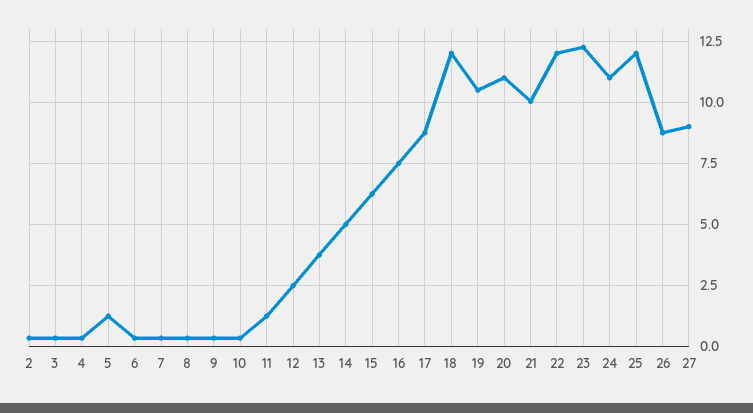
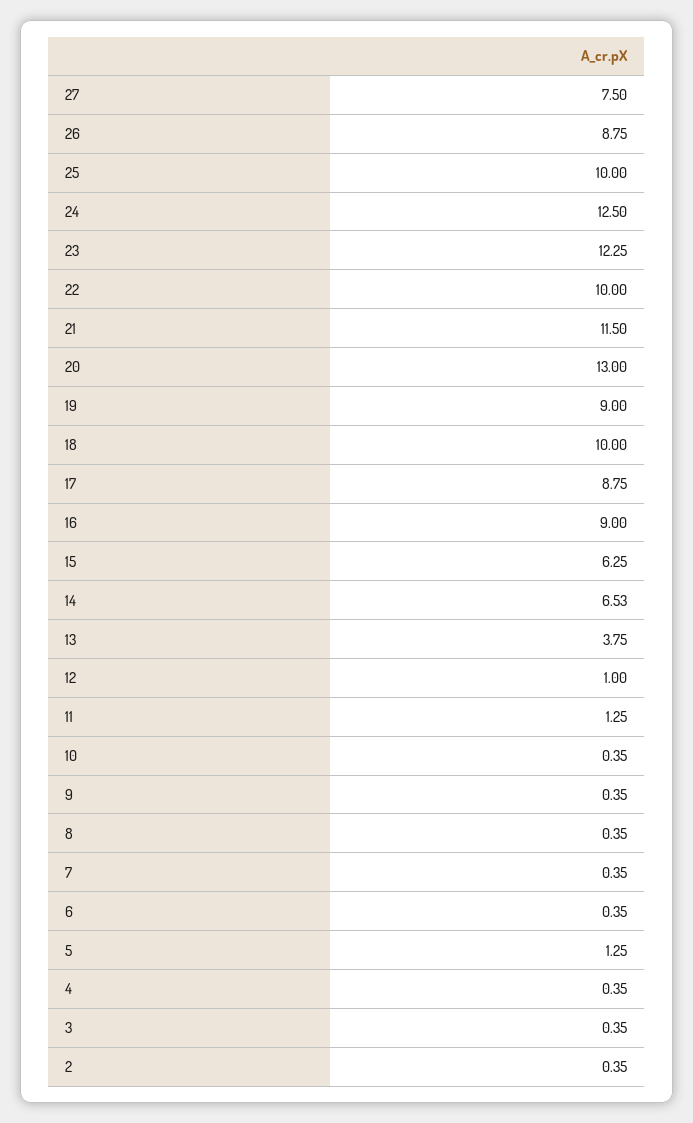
  {
    "2": 0.35,
    "3": 0.35,
    "4": 0.35,
    "5": 1.25,
    "6": 0.35,
    "7": 0.35,
    "8": 0.35,
    "9": 0.35,
    "10": 0.35,
    "11": 1.25,
-   "12": 2.5,
+   "12": 1,
    "13": 3.75,
-   "14": 5,
+   "14": 6.53,
    "15": 6.25,
-   "16": 7.5,
+   "16": 9,
    "17": 8.75,
-   "18": 12,
+   "18": 10,
-   "19": 10.5,
+   "19": 9,
-   "20": 11,
+   "20": 13,
-   "21": 10,
+   "21": 11.5,
-   "22": 12,
+   "22": 10,
    "23": 12.25,
-   "24": 11,
+   "24": 12.5,
-   "25": 12,
+   "25": 10,
    "26": 8.75,
-   "27": 9
+   "27": 7.5
  }

